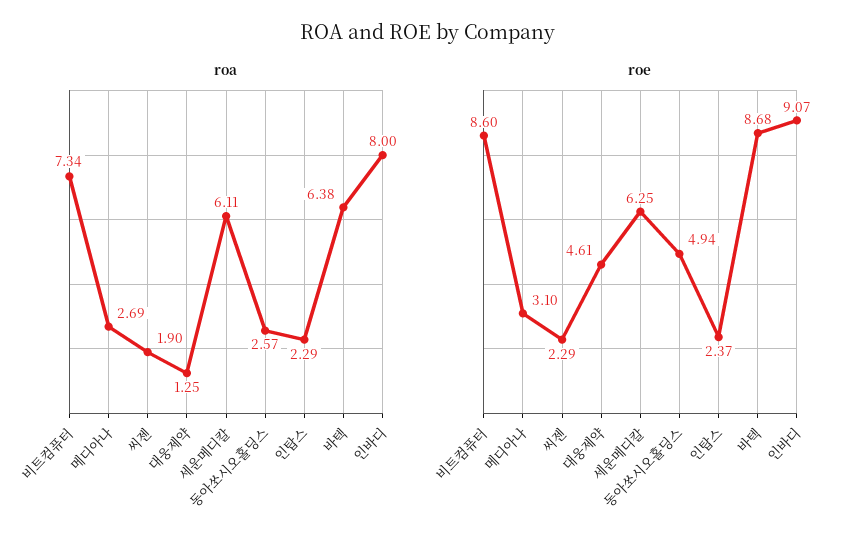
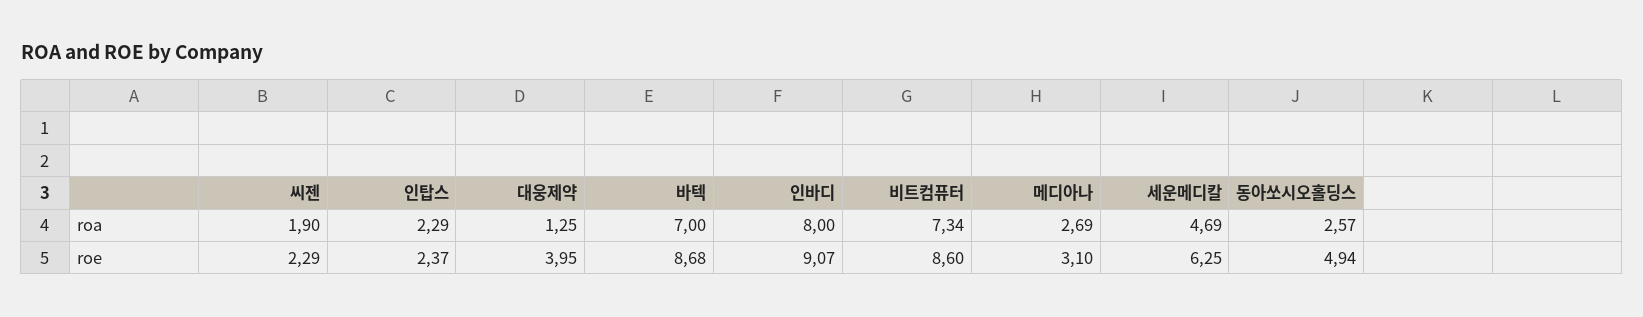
  {
    "roa": {
      "비트컴퓨터": 7.34,
      "메디아나": 2.69,
      "씨젠": 1.9,
      "대웅제약": 1.25,
-     "세운메디칼": 6.11,
+     "세운메디칼": 4.69,
      "동아쏘시오홀딩스": 2.57,
      "인탑스": 2.29,
-     "바텍": 6.38,
+     "바텍": 7,
      "인바디": 8
    },
    "roe": {
      "비트컴퓨터": 8.6,
      "메디아나": 3.1,
      "씨젠": 2.29,
-     "대웅제약": 4.61,
+     "대웅제약": 3.95,
      "세운메디칼": 6.25,
      "동아쏘시오홀딩스": 4.94,
      "인탑스": 2.37,
      "바텍": 8.68,
      "인바디": 9.07
    }
  }

